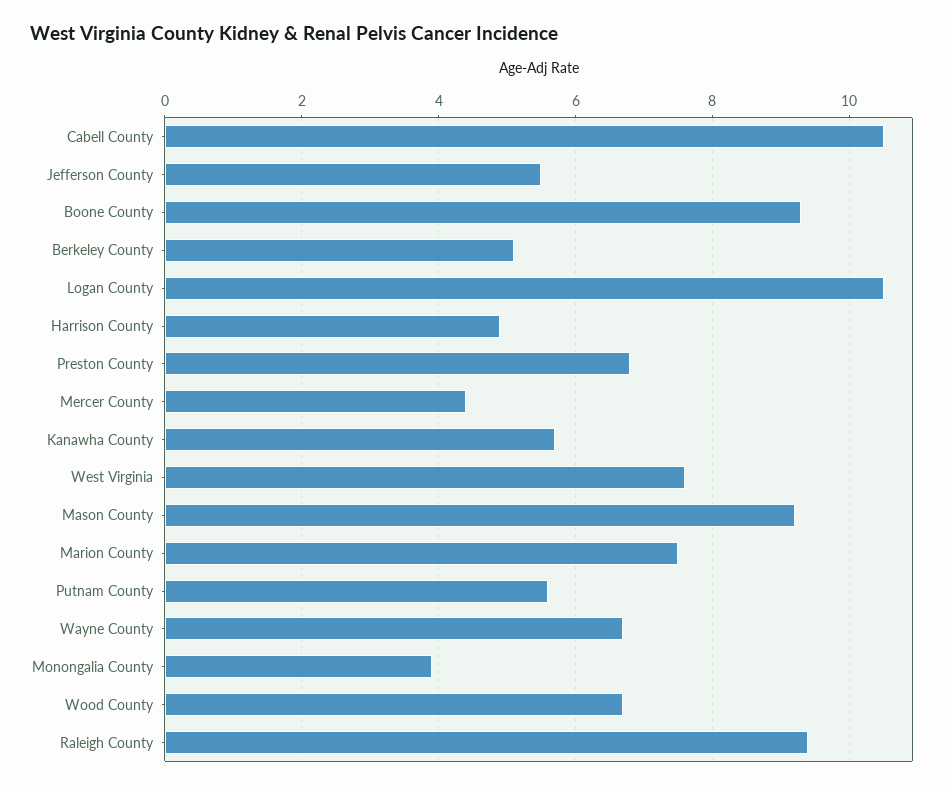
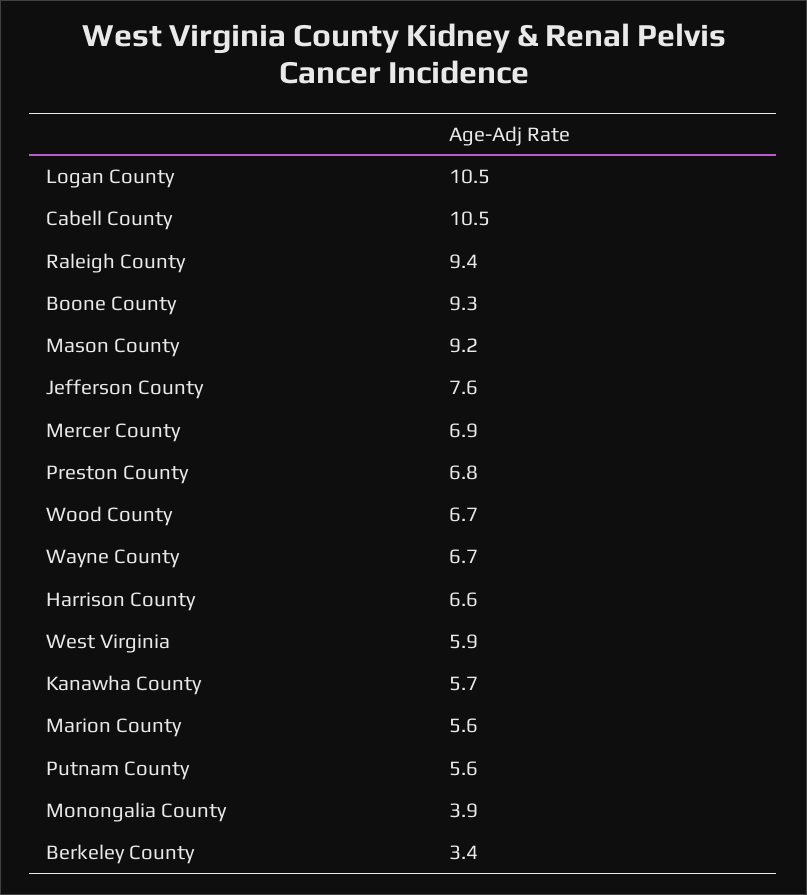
  {
    "Cabell County": 10.5,
-   "Jefferson County": 5.5,
+   "Jefferson County": 7.6,
    "Boone County": 9.3,
-   "Berkeley County": 5,
+   "Berkeley County": 3.4,
    "Logan County": 10.5,
-   "Harrison County": 5,
+   "Harrison County": 6.6,
    "Preston County": 6.8,
-   "Mercer County": 4.5,
+   "Mercer County": 6.9,
    "Kanawha County": 5.7,
-   "West Virginia": 7.5,
+   "West Virginia": 5.9,
    "Mason County": 9.2,
-   "Marion County": 7.5,
+   "Marion County": 5.6,
    "Putnam County": 5.6,
    "Wayne County": 6.7,
    "Monongalia County": 3.9,
    "Wood County": 6.7,
    "Raleigh County": 9.4
  }

